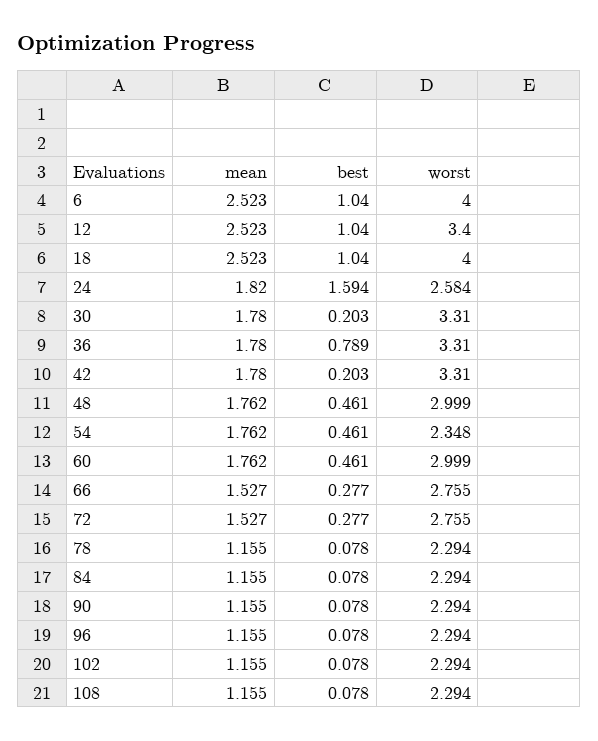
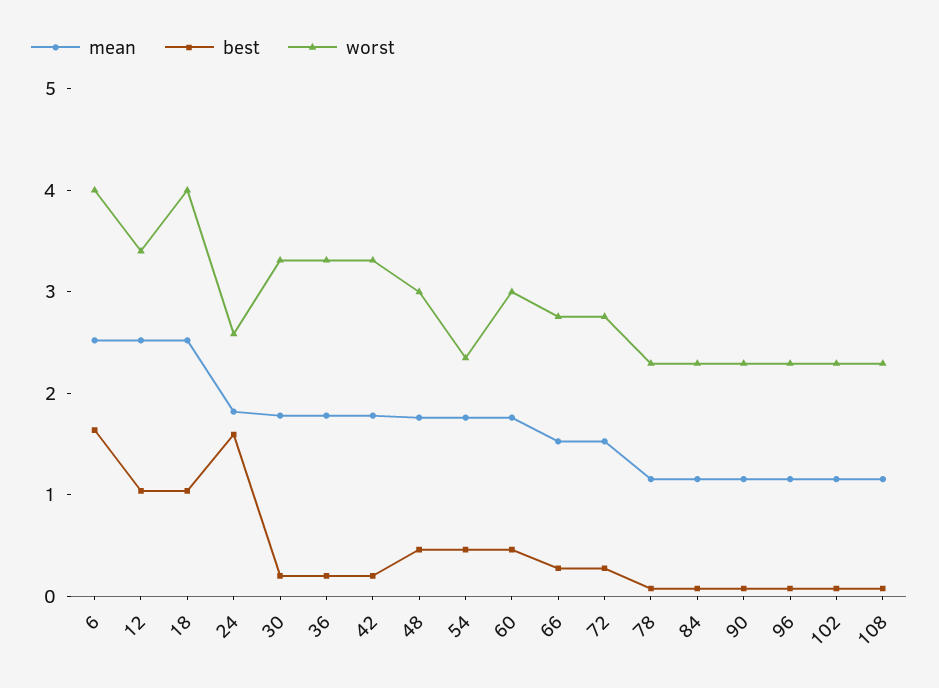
  {
    "mean": {
      "6": 2.523,
      "12": 2.523,
      "18": 2.523,
      "24": 1.82,
      "30": 1.78,
      "36": 1.78,
      "42": 1.78,
      "48": 1.762,
      "54": 1.762,
      "60": 1.762,
      "66": 1.527,
      "72": 1.527,
      "78": 1.155,
      "84": 1.155,
      "90": 1.155,
      "96": 1.155,
      "102": 1.155,
      "108": 1.155
    },
    "best": {
-     "6": 1.04,
+     "6": 1.6,
      "12": 1.04,
      "18": 1.04,
      "24": 1.594,
      "30": 0.203,
-     "36": 0.789,
+     "36": 0.2,
      "42": 0.203,
      "48": 0.461,
      "54": 0.461,
      "60": 0.461,
      "66": 0.277,
      "72": 0.277,
      "78": 0.078,
      "84": 0.078,
      "90": 0.078,
      "96": 0.078,
      "102": 0.078,
      "108": 0.078
    },
    "worst": {
      "6": 4,
      "12": 3.4,
      "18": 4,
      "24": 2.584,
      "30": 3.31,
      "36": 3.31,
      "42": 3.31,
      "48": 2.999,
      "54": 2.348,
      "60": 2.999,
      "66": 2.755,
      "72": 2.755,
      "78": 2.294,
      "84": 2.294,
      "90": 2.294,
      "96": 2.294,
      "102": 2.294,
      "108": 2.294
    }
  }

